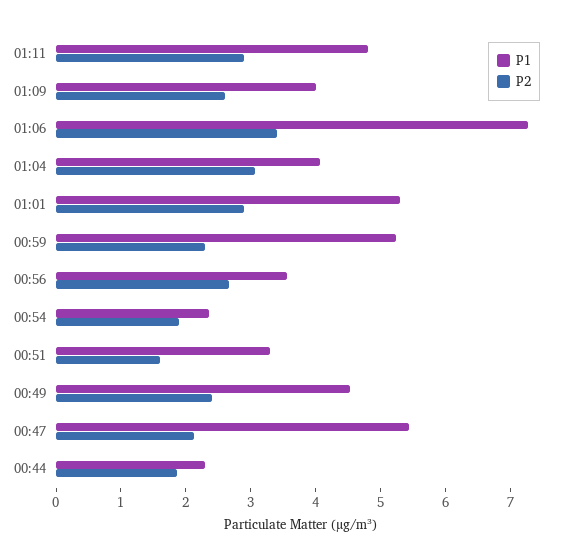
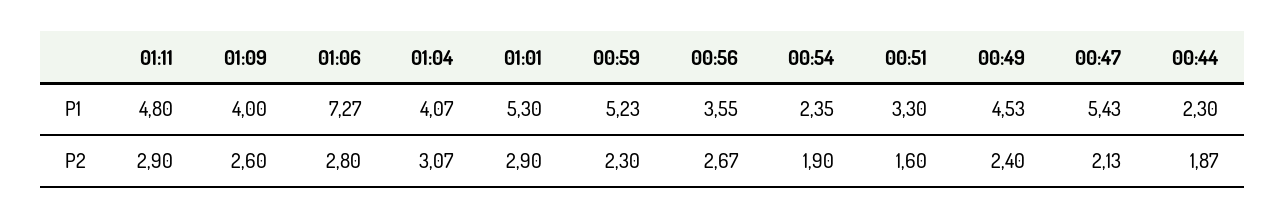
  {
    "P1": {
      "01:11": 4.8,
      "01:09": 4,
      "01:06": 7.27,
      "01:04": 4.07,
      "01:01": 5.3,
      "00:59": 5.23,
      "00:56": 3.55,
      "00:54": 2.35,
      "00:51": 3.3,
      "00:49": 4.53,
      "00:47": 5.43,
      "00:44": 2.3
    },
    "P2": {
      "01:11": 2.9,
      "01:09": 2.6,
-     "01:06": 3.4,
+     "01:06": 2.8,
      "01:04": 3.07,
      "01:01": 2.9,
      "00:59": 2.3,
      "00:56": 2.67,
      "00:54": 1.9,
      "00:51": 1.6,
      "00:49": 2.4,
      "00:47": 2.13,
      "00:44": 1.87
    }
  }

